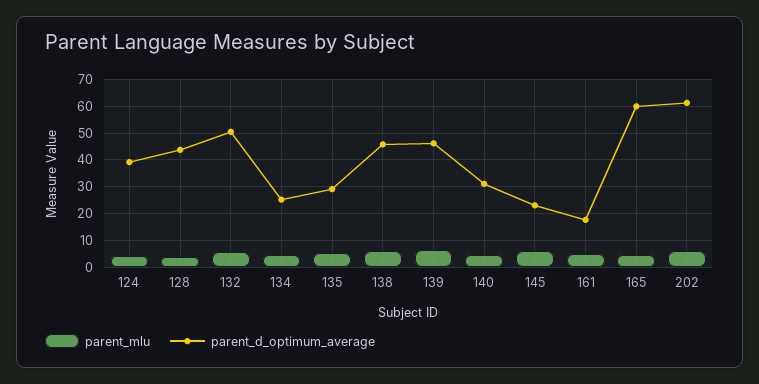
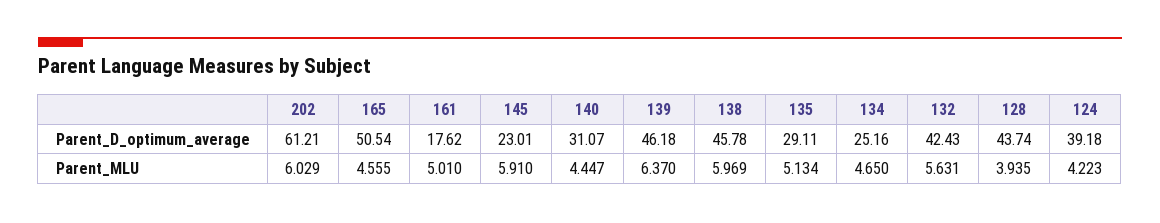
  {
    "parent_mlu": {
      "124": 4.223,
      "128": 3.935,
      "132": 5.631,
      "134": 4.65,
      "135": 5.134,
      "138": 5.969,
      "139": 6.37,
      "140": 4.447,
      "145": 5.91,
      "161": 5.01,
      "165": 4.555,
      "202": 6.029
    },
    "parent_d_optimum_average": {
      "124": 39.18,
      "128": 43.74,
-     "132": 50,
+     "132": 42.43,
      "134": 25.16,
      "135": 29.11,
      "138": 45.78,
      "139": 46.18,
      "140": 31.07,
      "145": 23.01,
      "161": 17.62,
-     "165": 60,
+     "165": 50.54,
      "202": 61.21
    }
  }

